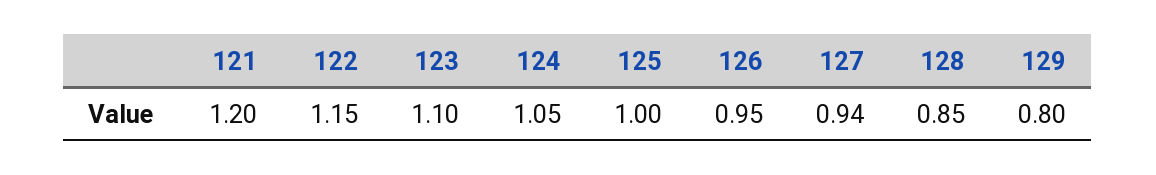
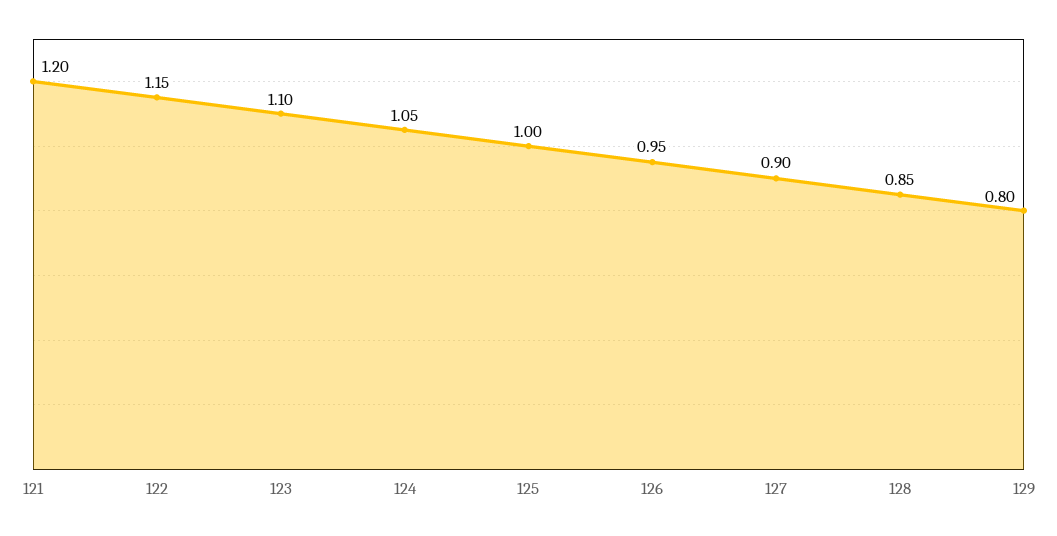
  {
    "121": 1.2,
    "122": 1.15,
    "123": 1.1,
    "124": 1.05,
    "125": 1,
    "126": 0.95,
-   "127": 0.94,
+   "127": 0.9,
    "128": 0.85,
    "129": 0.8
  }

